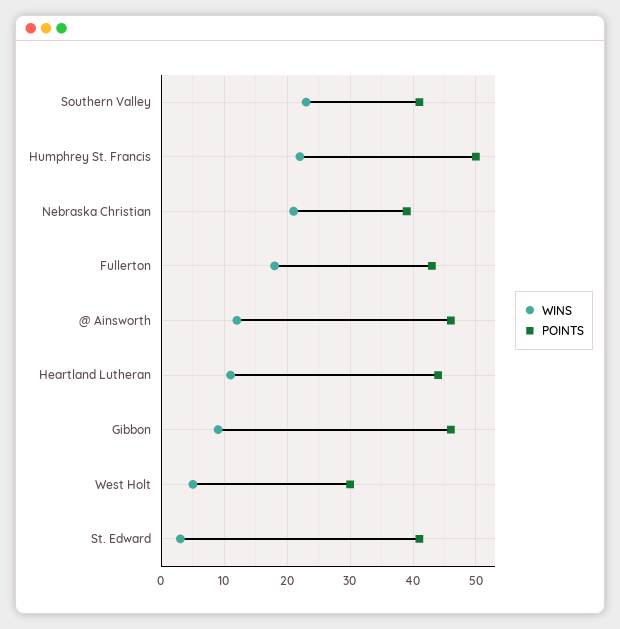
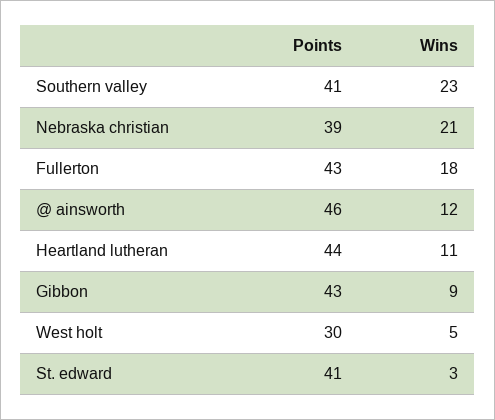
  {
    "WINS": {
      "Southern Valley": 23,
-     "Humphrey St. Francis": 22,
      "Nebraska Christian": 21,
      "Fullerton": 18,
      "@ Ainsworth": 12,
      "Heartland Lutheran": 11,
      "Gibbon": 9,
      "West Holt": 5,
      "St. Edward": 3
    },
    "POINTS": {
      "Southern Valley": 41,
-     "Humphrey St. Francis": 50,
      "Nebraska Christian": 39,
      "Fullerton": 43,
      "@ Ainsworth": 46,
      "Heartland Lutheran": 44,
-     "Gibbon": 46,
+     "Gibbon": 43,
      "West Holt": 30,
      "St. Edward": 41
    }
  }

